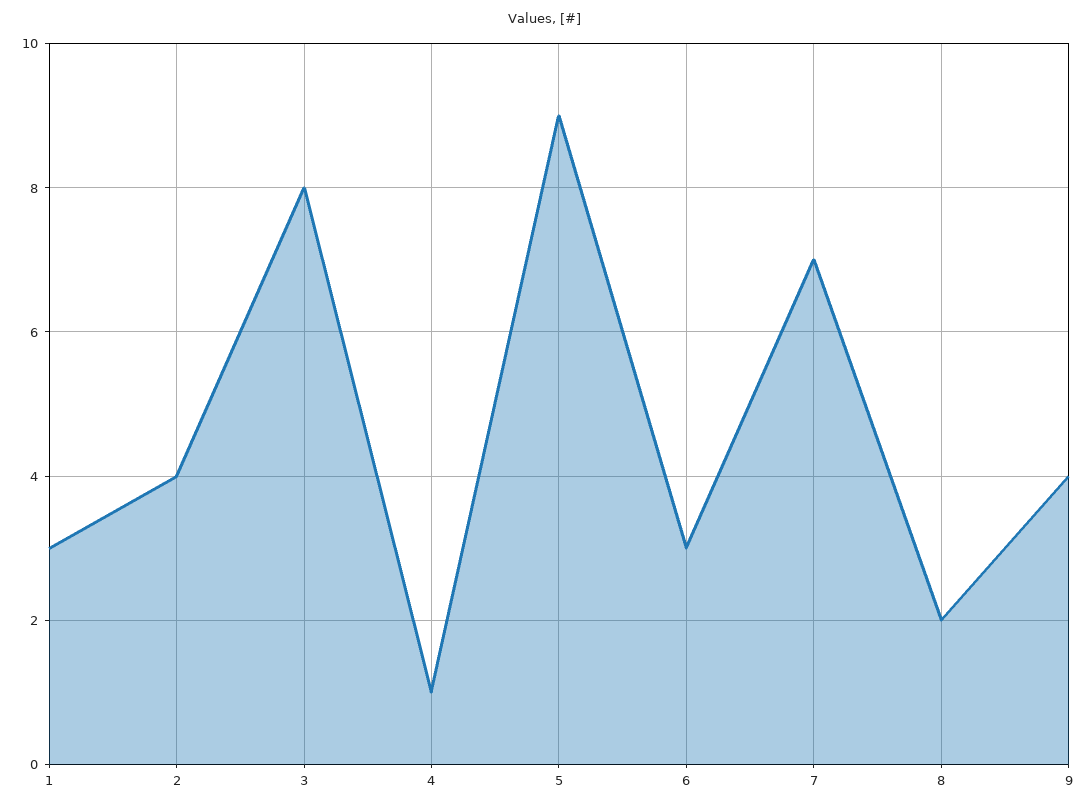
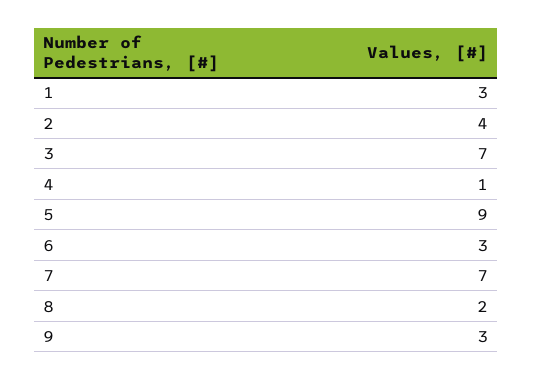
  {
    "1": 3,
    "2": 4,
-   "3": 8,
+   "3": 7,
    "4": 1,
    "5": 9,
    "6": 3,
    "7": 7,
    "8": 2,
-   "9": 4
+   "9": 3
  }

